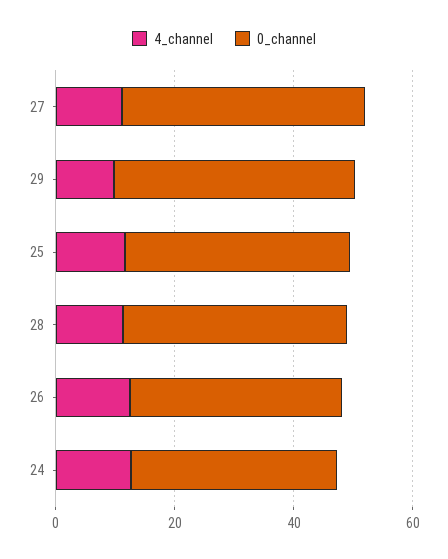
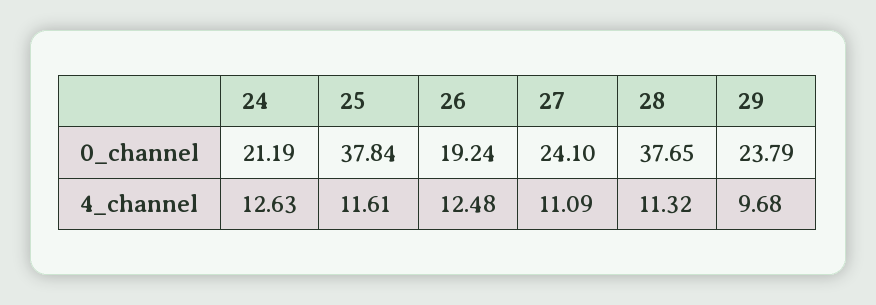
  {
    "4_channel": {
      "27": 11.09,
      "29": 9.68,
      "25": 11.61,
      "28": 11.32,
      "26": 12.48,
      "24": 12.63
    },
    "0_channel": {
-     "27": 40,
+     "27": 24.1,
-     "29": 40,
+     "29": 23.79,
      "25": 37.84,
      "28": 37.65,
-     "26": 35,
+     "26": 19.24,
-     "24": 35
+     "24": 21.19
    }
  }

